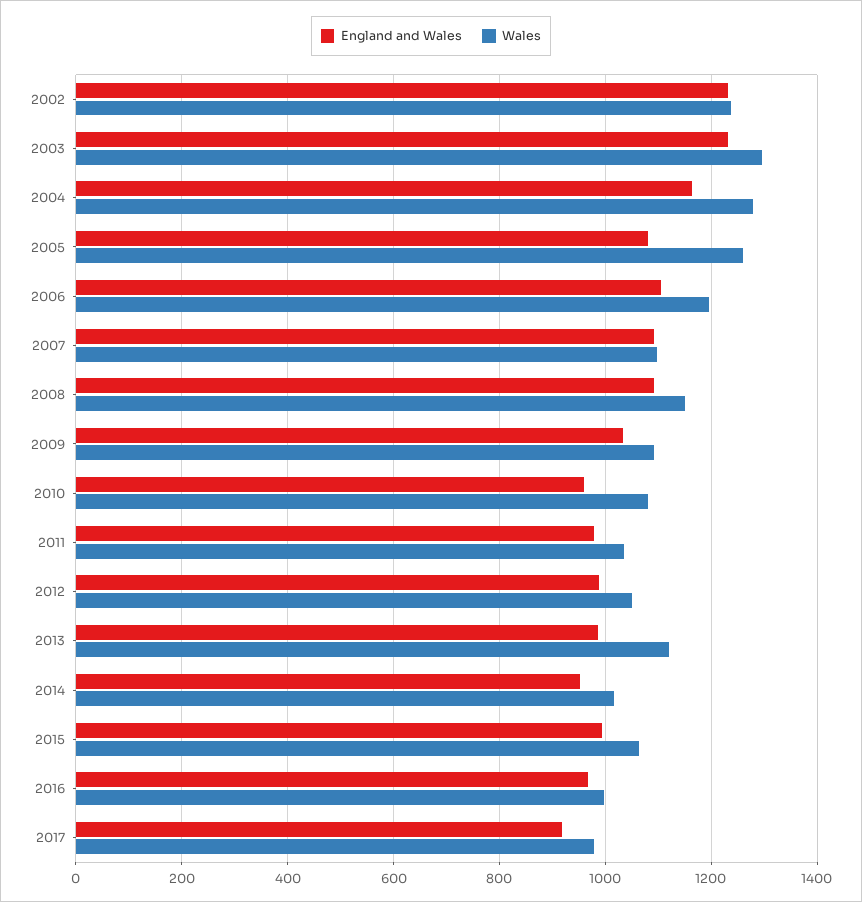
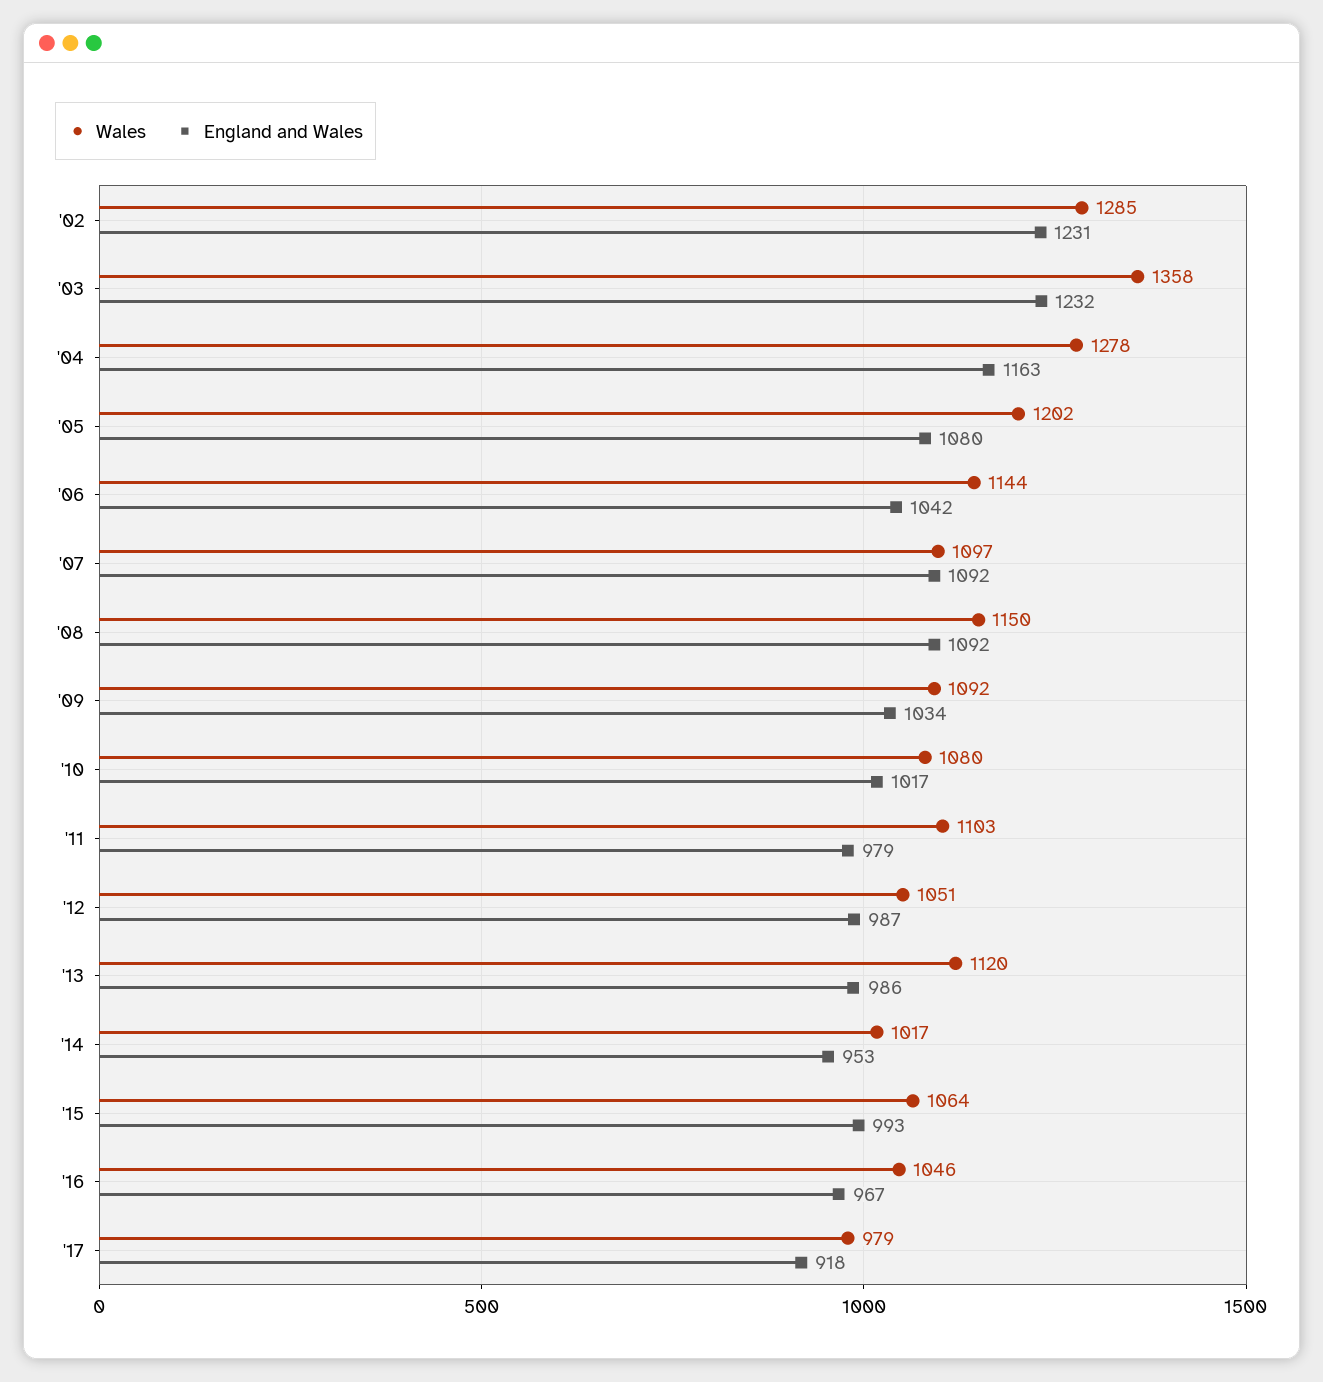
  {
    "England and Wales": {
      "2002": 1231,
      "2003": 1232,
      "2004": 1163,
      "2005": 1080,
-     "2006": 1100,
+     "2006": 1042,
      "2007": 1092,
      "2008": 1092,
      "2009": 1034,
-     "2010": 960,
+     "2010": 1017,
      "2011": 979,
      "2012": 987,
      "2013": 986,
      "2014": 953,
      "2015": 993,
      "2016": 967,
      "2017": 918
    },
    "Wales": {
-     "2002": 1240,
+     "2002": 1285,
-     "2003": 1300,
+     "2003": 1358,
      "2004": 1278,
-     "2005": 1260,
+     "2005": 1202,
-     "2006": 1200,
+     "2006": 1144,
      "2007": 1097,
      "2008": 1150,
      "2009": 1092,
      "2010": 1080,
-     "2011": 1040,
+     "2011": 1103,
      "2012": 1051,
      "2013": 1120,
      "2014": 1017,
      "2015": 1064,
-     "2016": 1000,
+     "2016": 1046,
      "2017": 979
    }
  }

